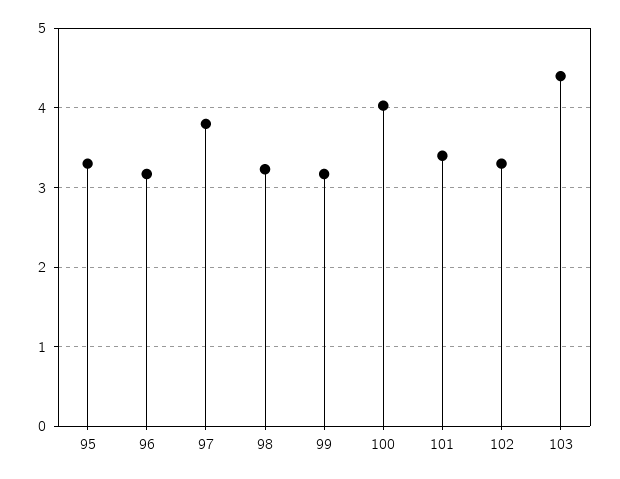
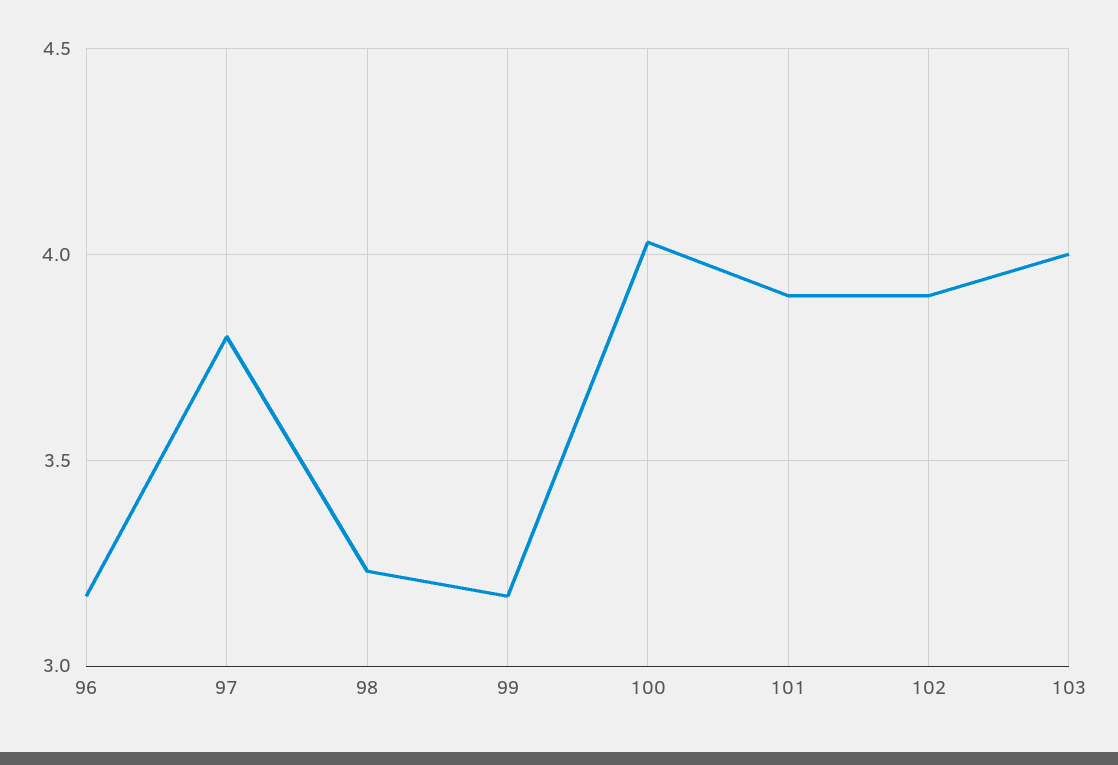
  {
-   "95": 3.3,
    "96": 3.15,
    "97": 3.8,
    "98": 3.25,
    "99": 3.15,
    "100": 4.05,
-   "101": 3.4,
+   "101": 3.9,
-   "102": 3.3,
+   "102": 3.9,
-   "103": 4.4
+   "103": 4
  }

